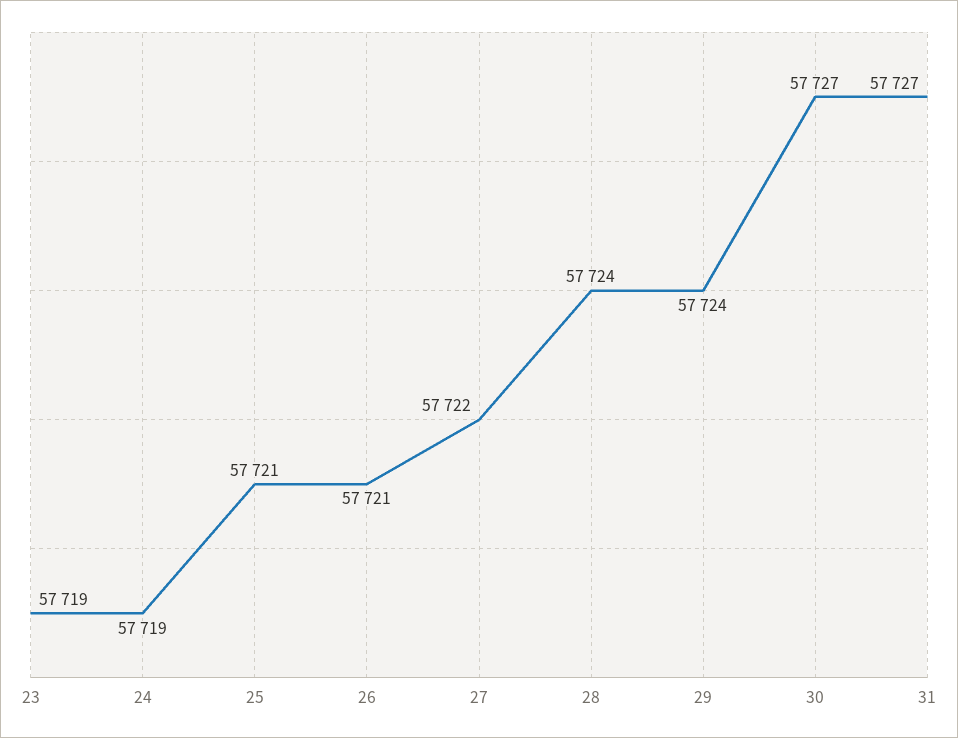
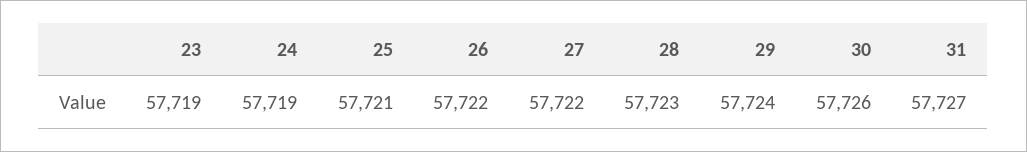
  {
    "23": 57719,
    "24": 57719,
    "25": 57721,
-   "26": 57721,
+   "26": 57722,
    "27": 57722,
-   "28": 57724,
+   "28": 57723,
    "29": 57724,
-   "30": 57727,
+   "30": 57726,
    "31": 57727
  }

